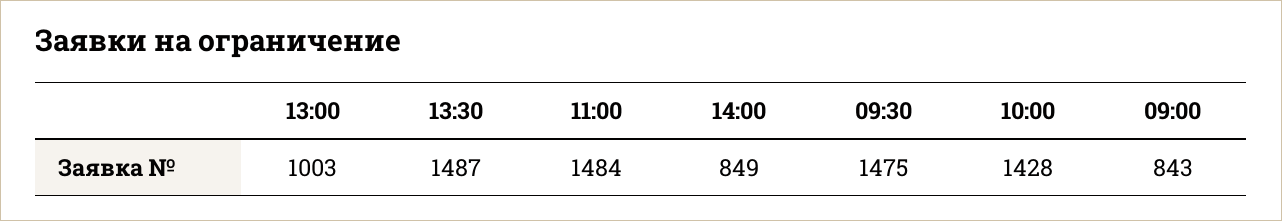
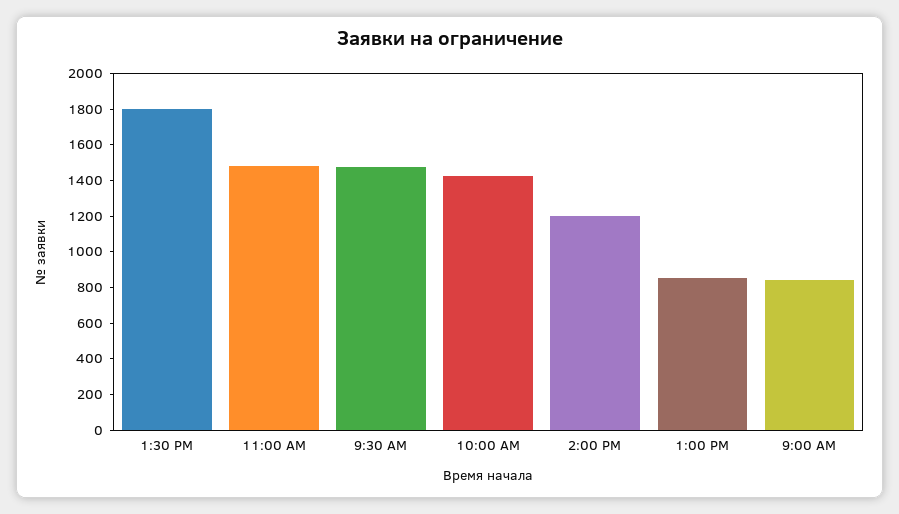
  {
-   "13:00": 1003,
+   "13:00": 850,
-   "13:30": 1487,
+   "13:30": 1800,
    "11:00": 1484,
-   "14:00": 849,
+   "14:00": 1200,
    "09:30": 1475,
    "10:00": 1428,
    "09:00": 843
  }

